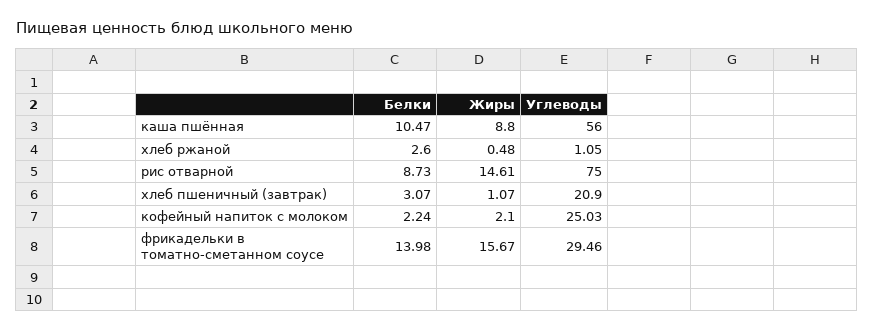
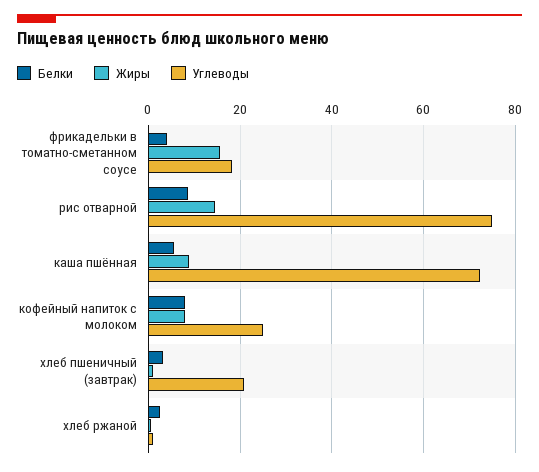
  {
    "Белки": {
-     "каша пшённая": 10.47,
+     "каша пшённая": 6,
      "хлеб ржаной": 2.6,
      "рис отварной": 8.73,
      "хлеб пшеничный (завтрак)": 3.07,
-     "кофейный напиток с молоком": 2.24,
+     "кофейный напиток с молоком": 8,
-     "фрикадельки в томатно-сметанном соусе": 13.98
+     "фрикадельки в томатно-сметанном соусе": 4
    },
    "Жиры": {
      "каша пшённая": 8.8,
      "хлеб ржаной": 0.48,
      "рис отварной": 14.61,
      "хлеб пшеничный (завтрак)": 1.07,
-     "кофейный напиток с молоком": 2.1,
+     "кофейный напиток с молоком": 8,
      "фрикадельки в томатно-сметанном соусе": 15.67
    },
    "Углеводы": {
-     "каша пшённая": 56,
+     "каша пшённая": 72,
      "хлеб ржаной": 1.05,
      "рис отварной": 75,
      "хлеб пшеничный (завтрак)": 20.9,
      "кофейный напиток с молоком": 25.03,
-     "фрикадельки в томатно-сметанном соусе": 29.46
+     "фрикадельки в томатно-сметанном соусе": 18
    }
  }

